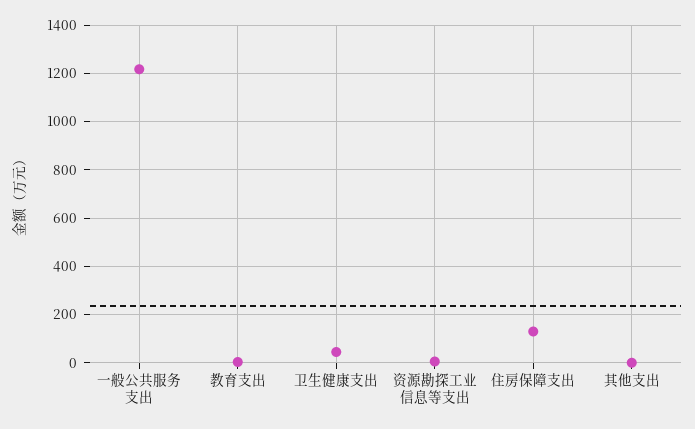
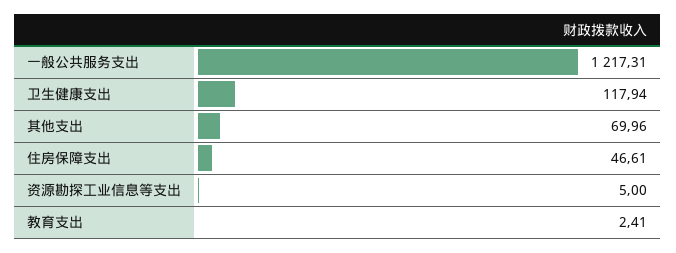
  {
    "一般公共服务支出": 1217.31,
    "教育支出": 2.41,
-   "卫生健康支出": 50,
+   "卫生健康支出": 117.94,
    "资源勘探工业信息等支出": 5,
-   "住房保障支出": 125,
+   "住房保障支出": 46.61,
-   "其他支出": 0
+   "其他支出": 69.96
  }

